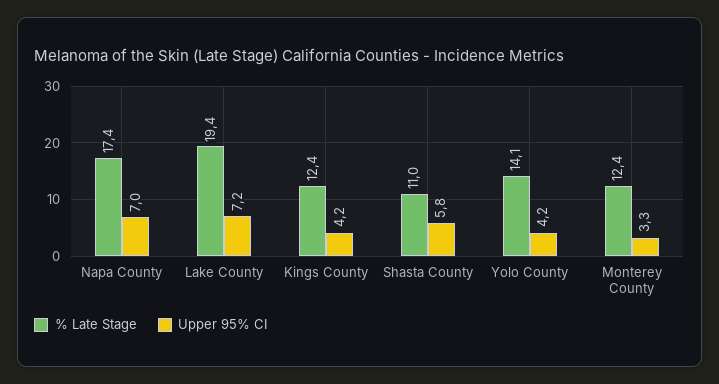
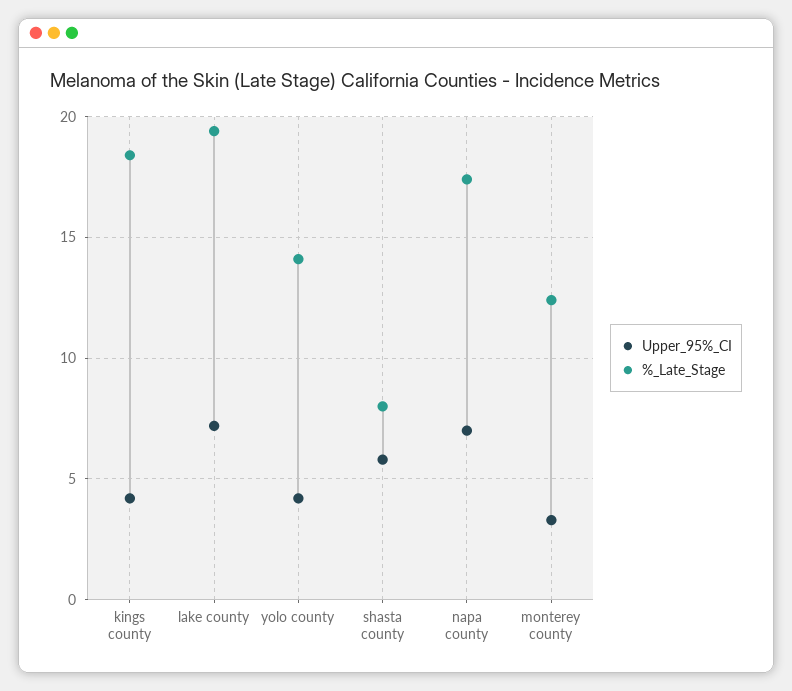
  {
    "% Late Stage": {
      "Napa County": 17.4,
      "Lake County": 19.4,
-     "Kings County": 12.4,
+     "Kings County": 18.5,
-     "Shasta County": 11,
+     "Shasta County": 8,
      "Yolo County": 14.1,
      "Monterey County": 12.4
    },
    "Upper 95% CI": {
      "Napa County": 7,
      "Lake County": 7.2,
      "Kings County": 4.2,
      "Shasta County": 5.8,
      "Yolo County": 4.2,
      "Monterey County": 3.3
    }
  }

